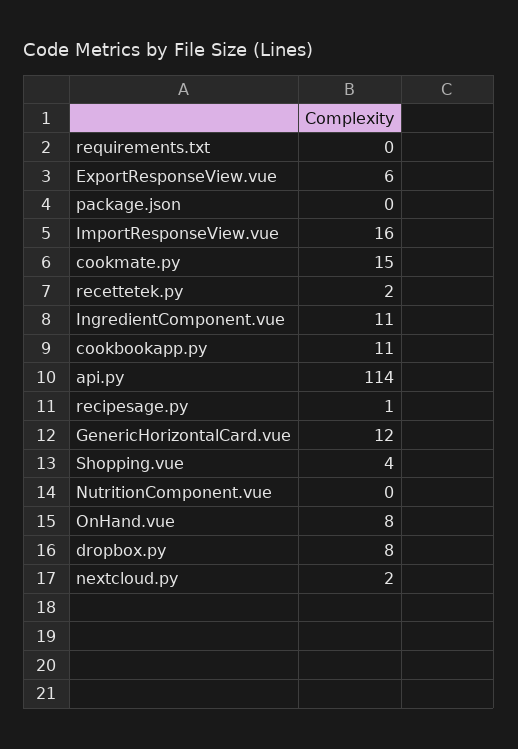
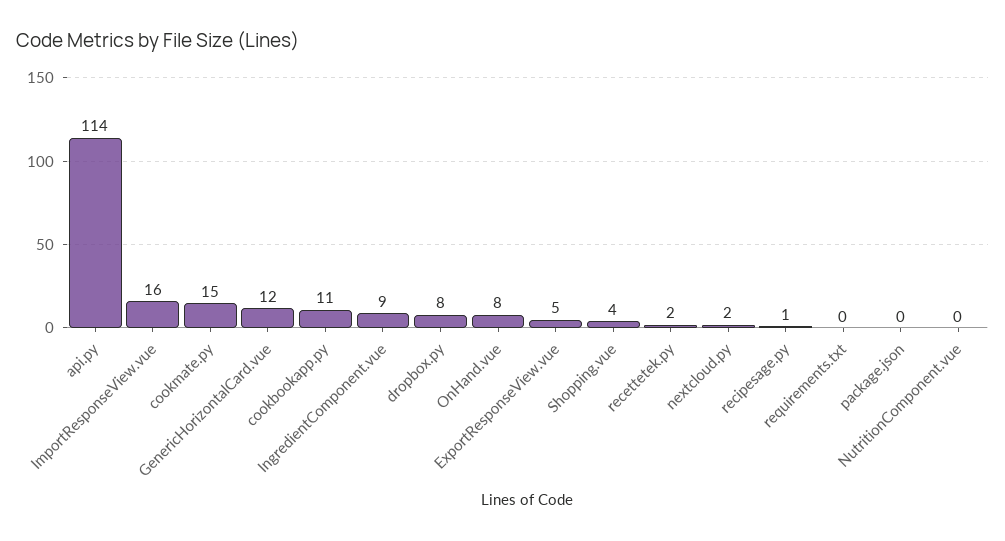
  {
    "requirements.txt": 0,
-   "ExportResponseView.vue": 6,
+   "ExportResponseView.vue": 5,
    "package.json": 0,
    "ImportResponseView.vue": 16,
    "cookmate.py": 15,
    "recettetek.py": 2,
-   "IngredientComponent.vue": 11,
+   "IngredientComponent.vue": 9,
    "cookbookapp.py": 11,
    "api.py": 114,
    "recipesage.py": 1,
    "GenericHorizontalCard.vue": 12,
    "Shopping.vue": 4,
    "NutritionComponent.vue": 0,
    "OnHand.vue": 8,
    "dropbox.py": 8,
    "nextcloud.py": 2
  }

